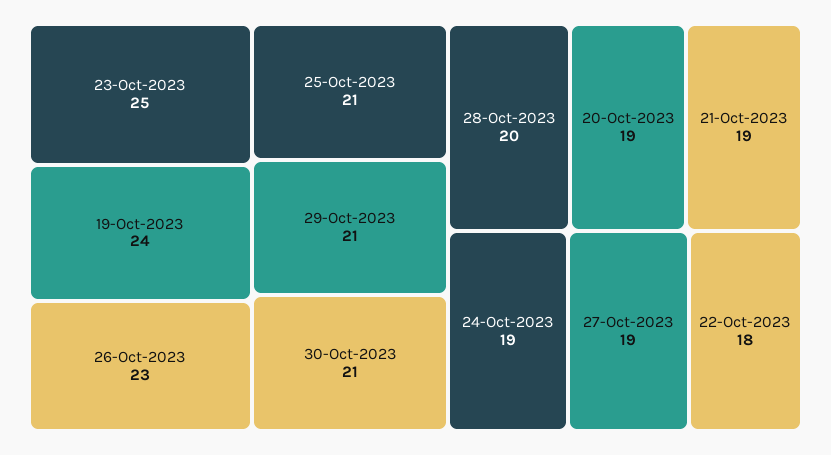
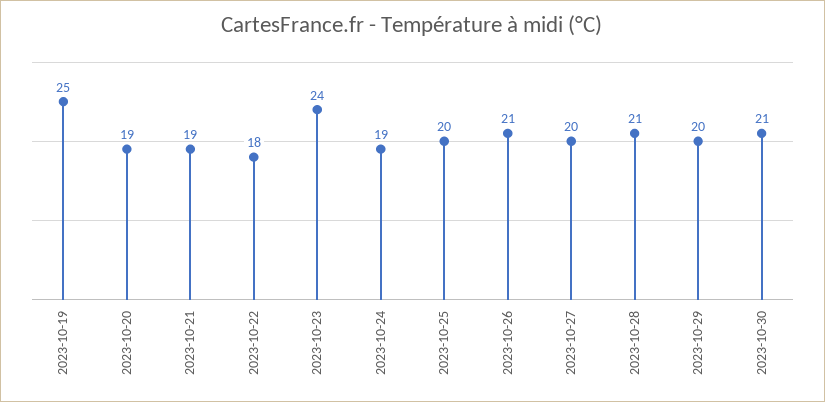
  {
-   "23-Oct-2023": 25,
+   "23-Oct-2023": 24,
-   "19-Oct-2023": 24,
+   "19-Oct-2023": 25,
-   "26-Oct-2023": 23,
+   "26-Oct-2023": 21,
-   "25-Oct-2023": 21,
+   "25-Oct-2023": 20,
-   "29-Oct-2023": 21,
+   "29-Oct-2023": 20,
    "30-Oct-2023": 21,
-   "28-Oct-2023": 20,
+   "28-Oct-2023": 21,
    "20-Oct-2023": 19,
    "21-Oct-2023": 19,
    "24-Oct-2023": 19,
-   "27-Oct-2023": 19,
+   "27-Oct-2023": 20,
    "22-Oct-2023": 18
  }

